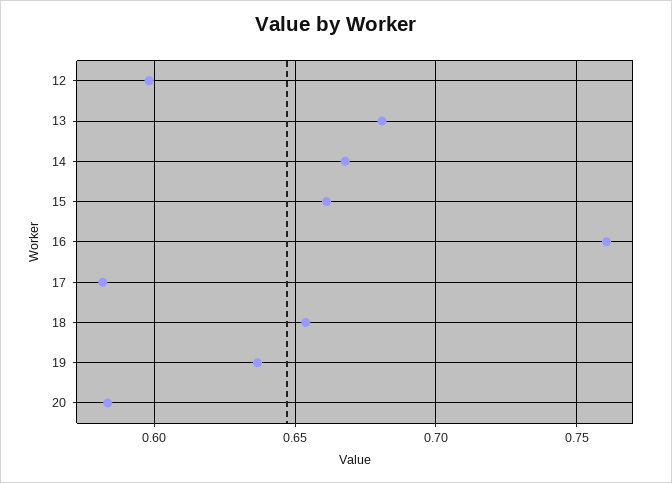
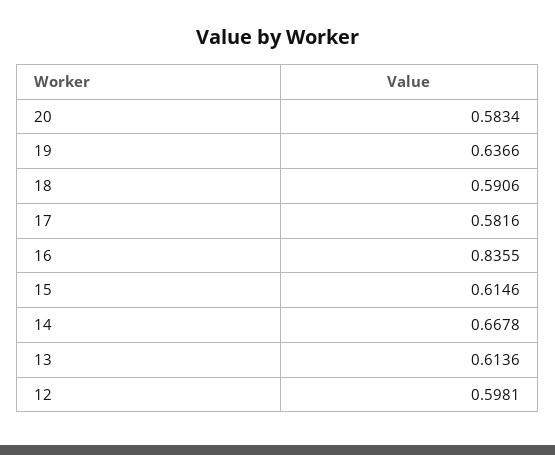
  {
    "12": 0.5981,
-   "13": 0.68,
+   "13": 0.6136,
    "14": 0.6678,
-   "15": 0.66,
+   "15": 0.6146,
-   "16": 0.76,
+   "16": 0.8355,
    "17": 0.5816,
-   "18": 0.655,
+   "18": 0.5906,
    "19": 0.6366,
    "20": 0.5834
  }

